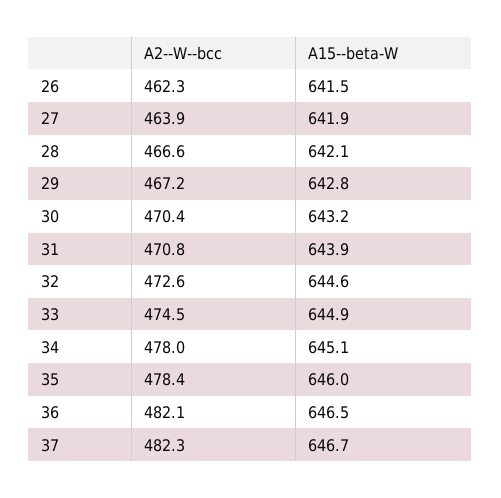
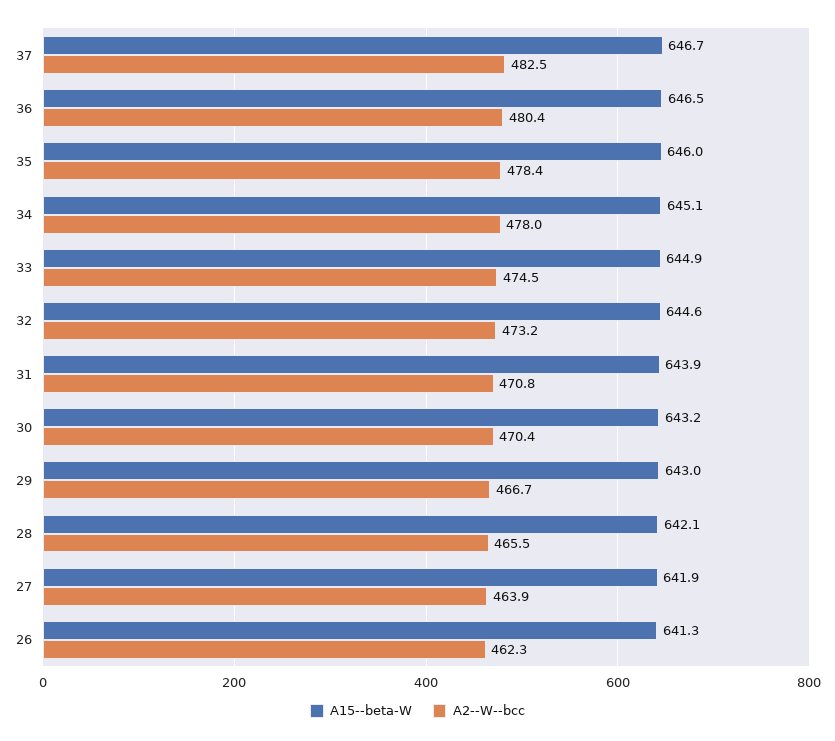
  {
    "A2--W--bcc": {
      "26": 462.3,
      "27": 463.9,
-     "28": 466.6,
+     "28": 465.5,
-     "29": 467.2,
+     "29": 466.7,
      "30": 470.4,
      "31": 470.8,
-     "32": 472.6,
+     "32": 473.2,
      "33": 474.5,
      "34": 478,
      "35": 478.4,
-     "36": 482.1,
+     "36": 480.4,
-     "37": 482.3
+     "37": 482.5
    },
    "A15--beta-W": {
-     "26": 641.5,
+     "26": 641.3,
      "27": 641.9,
      "28": 642.1,
-     "29": 642.8,
+     "29": 643,
      "30": 643.2,
      "31": 643.9,
      "32": 644.6,
      "33": 644.9,
      "34": 645.1,
      "35": 646,
      "36": 646.5,
      "37": 646.7
    }
  }

